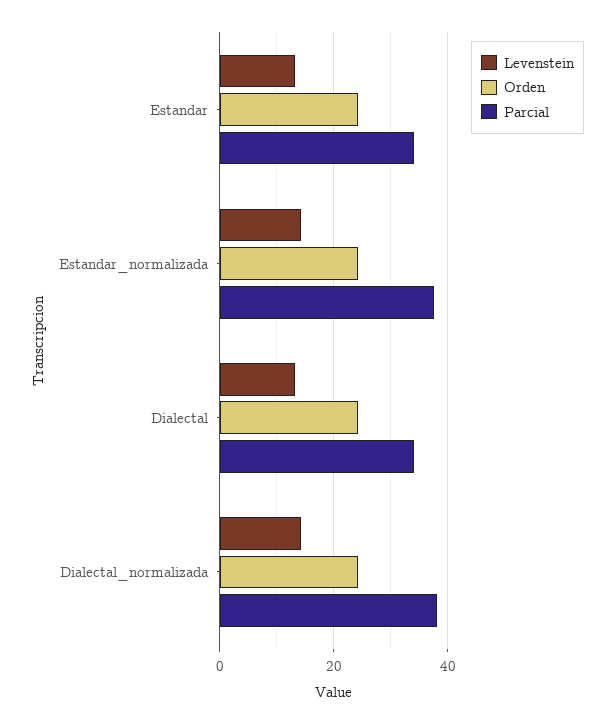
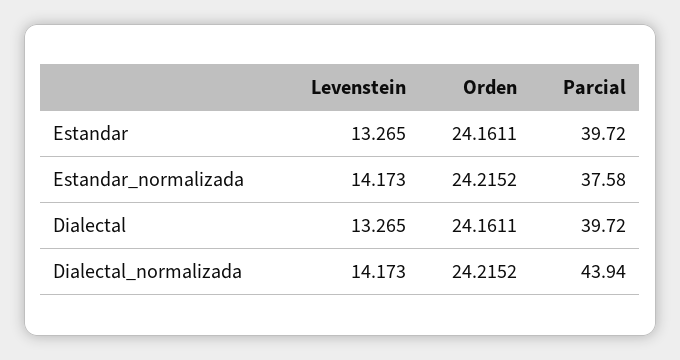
  {
    "Levenstein": {
      "Estandar": 13.265,
      "Estandar_normalizada": 14.173,
      "Dialectal": 13.265,
      "Dialectal_normalizada": 14.173
    },
    "Orden": {
      "Estandar": 24.1611,
      "Estandar_normalizada": 24.2152,
      "Dialectal": 24.1611,
      "Dialectal_normalizada": 24.2152
    },
    "Parcial": {
-     "Estandar": 34,
+     "Estandar": 39.72,
      "Estandar_normalizada": 37.58,
-     "Dialectal": 34,
+     "Dialectal": 39.72,
-     "Dialectal_normalizada": 38
+     "Dialectal_normalizada": 43.94
    }
  }

